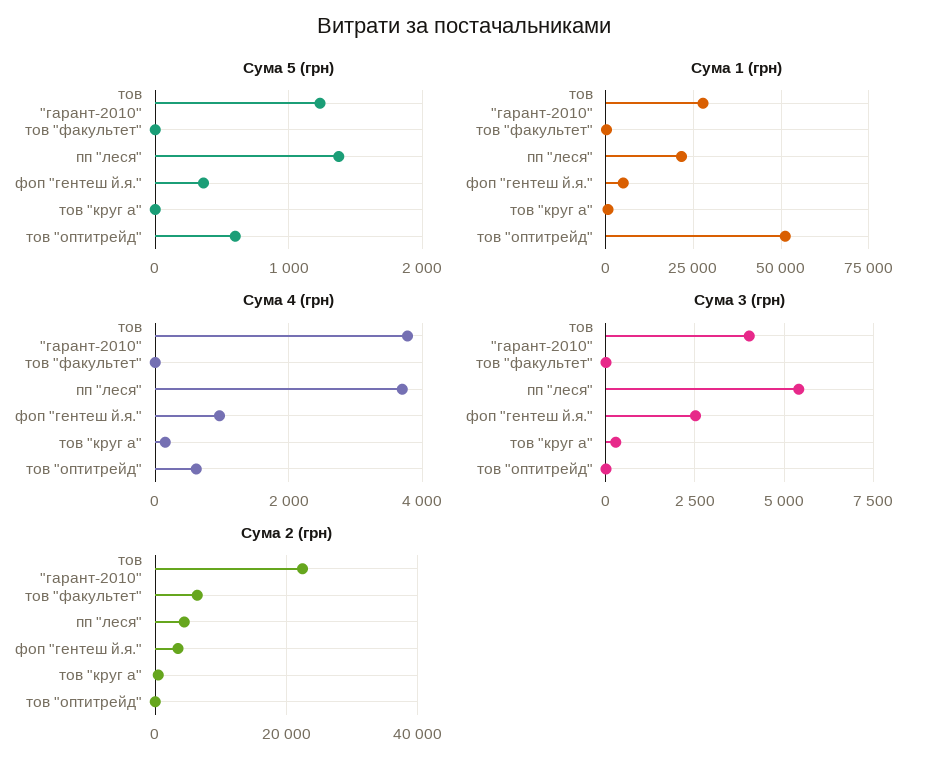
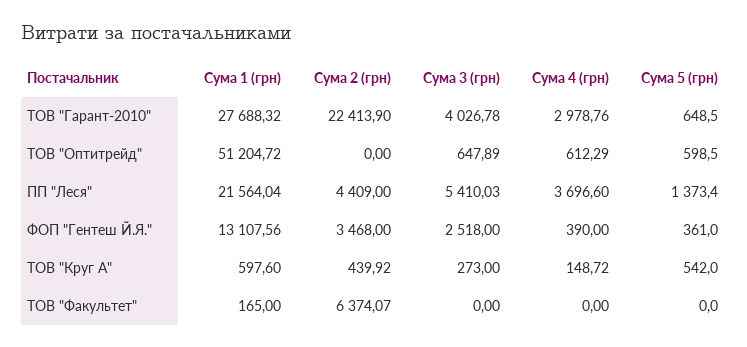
  {
    "Сума 5 (грн)": {
-     "тов \"гарант-2010\"": 1200,
+     "тов \"гарант-2010\"": 648.5,
      "тов \"факультет\"": 0,
      "пп \"леся\"": 1373.4,
      "фоп \"гентеш й.я.\"": 361,
-     "тов \"круг а\"": 0,
+     "тов \"круг а\"": 542,
      "тов \"оптитрейд\"": 598.5
    },
    "Сума 1 (грн)": {
      "тов \"гарант-2010\"": 27688.32,
      "тов \"факультет\"": 165,
      "пп \"леся\"": 21564.04,
-     "фоп \"гентеш й.я.\"": 5000,
+     "фоп \"гентеш й.я.\"": 13107.56,
      "тов \"круг а\"": 597.6,
      "тов \"оптитрейд\"": 51204.72
    },
    "Сума 4 (грн)": {
-     "тов \"гарант-2010\"": 3800,
+     "тов \"гарант-2010\"": 2978.76,
      "тов \"факультет\"": 0,
      "пп \"леся\"": 3696.6,
-     "фоп \"гентеш й.я.\"": 1000,
+     "фоп \"гентеш й.я.\"": 390,
      "тов \"круг а\"": 148.72,
      "тов \"оптитрейд\"": 612.29
    },
    "Сума 3 (грн)": {
      "тов \"гарант-2010\"": 4026.78,
      "тов \"факультет\"": 0,
      "пп \"леся\"": 5410.03,
      "фоп \"гентеш й.я.\"": 2518,
      "тов \"круг а\"": 273,
-     "тов \"оптитрейд\"": 0
+     "тов \"оптитрейд\"": 647.89
    },
    "Сума 2 (грн)": {
      "тов \"гарант-2010\"": 22413.9,
      "тов \"факультет\"": 6374.07,
      "пп \"леся\"": 4409,
      "фоп \"гентеш й.я.\"": 3468,
      "тов \"круг а\"": 439.92,
      "тов \"оптитрейд\"": 0
    }
  }

